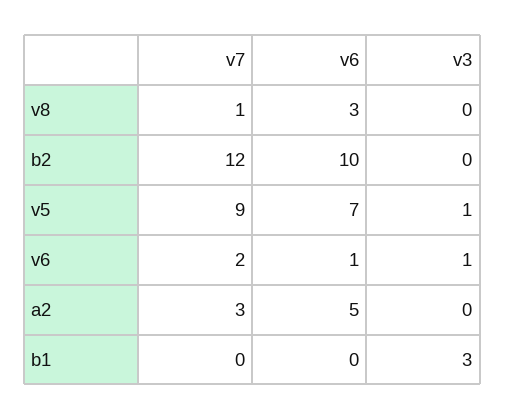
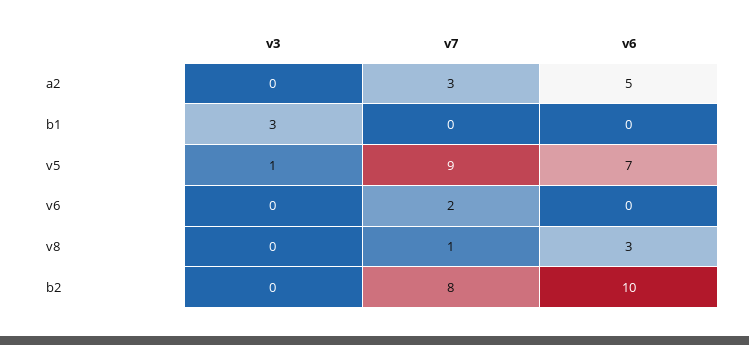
  {
    "v7": {
      "v8": 1,
-     "b2": 12,
+     "b2": 8,
      "v5": 9,
      "v6": 2,
      "a2": 3,
      "b1": 0
    },
    "v6": {
      "v8": 3,
      "b2": 10,
      "v5": 7,
-     "v6": 1,
+     "v6": 0,
      "a2": 5,
      "b1": 0
    },
    "v3": {
      "v8": 0,
      "b2": 0,
      "v5": 1,
-     "v6": 1,
+     "v6": 0,
      "a2": 0,
      "b1": 3
    }
  }

